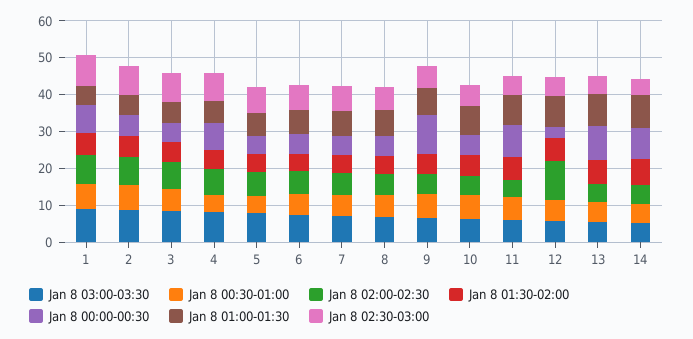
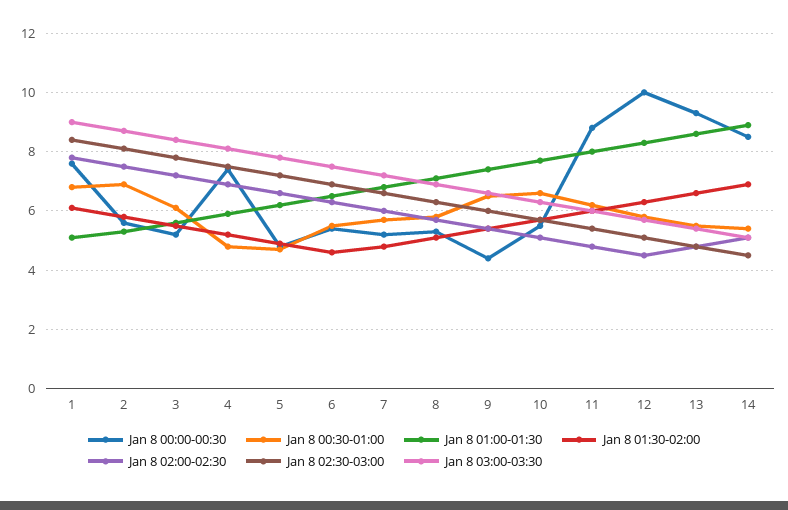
  {
    "Jan 8 03:00-03:30": {
      "1": 9,
      "2": 8.5,
      "3": 8.5,
      "4": 8,
      "5": 8,
      "6": 7.5,
      "7": 7,
      "8": 7,
      "9": 6.5,
      "10": 6.5,
      "11": 6,
      "12": 5.5,
      "13": 5.5,
      "14": 5
    },
    "Jan 8 00:30-01:00": {
      "1": 7,
      "2": 7,
      "3": 6,
      "4": 5,
      "5": 4.5,
      "6": 5.5,
      "7": 5.5,
      "8": 6,
      "9": 6.5,
      "10": 6.5,
      "11": 6,
      "12": 6,
      "13": 5.5,
      "14": 5.5
    },
    "Jan 8 02:00-02:30": {
      "1": 8,
      "2": 7.5,
      "3": 7,
      "4": 7,
      "5": 6.5,
      "6": 6.5,
      "7": 6,
      "8": 5.5,
      "9": 5.5,
      "10": 5,
      "11": 5,
-     "12": 10,
+     "12": 4.5,
      "13": 5,
      "14": 5
    },
    "Jan 8 01:30-02:00": {
      "1": 6,
      "2": 6,
      "3": 5.5,
      "4": 5,
      "5": 5,
      "6": 4.5,
      "7": 5,
      "8": 5,
      "9": 5.5,
      "10": 5.5,
      "11": 6,
      "12": 6.5,
      "13": 6.5,
      "14": 7
    },
    "Jan 8 00:00-00:30": {
      "1": 7.5,
      "2": 5.5,
      "3": 5,
      "4": 7.5,
      "5": 5,
      "6": 5.5,
      "7": 5,
      "8": 5.5,
-     "9": 10,
+     "9": 4.5,
      "10": 5.5,
      "11": 9,
-     "12": 2.5,
+     "12": 10,
      "13": 9.5,
      "14": 8.5
    },
    "Jan 8 01:00-01:30": {
      "1": 5,
      "2": 5.5,
      "3": 5.5,
      "4": 6,
      "5": 6,
      "6": 6.5,
      "7": 7,
      "8": 7,
      "9": 7.5,
      "10": 7.5,
      "11": 8,
      "12": 8.5,
      "13": 8.5,
      "14": 9
    },
    "Jan 8 02:30-03:00": {
      "1": 8.5,
      "2": 8,
      "3": 8,
      "4": 7.5,
      "5": 7,
      "6": 7,
      "7": 6.5,
      "8": 6.5,
      "9": 6,
      "10": 5.5,
      "11": 5.5,
      "12": 5,
      "13": 5,
      "14": 4.5
    }
  }

